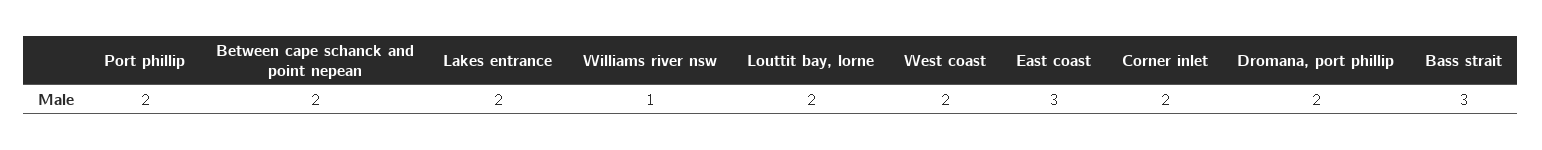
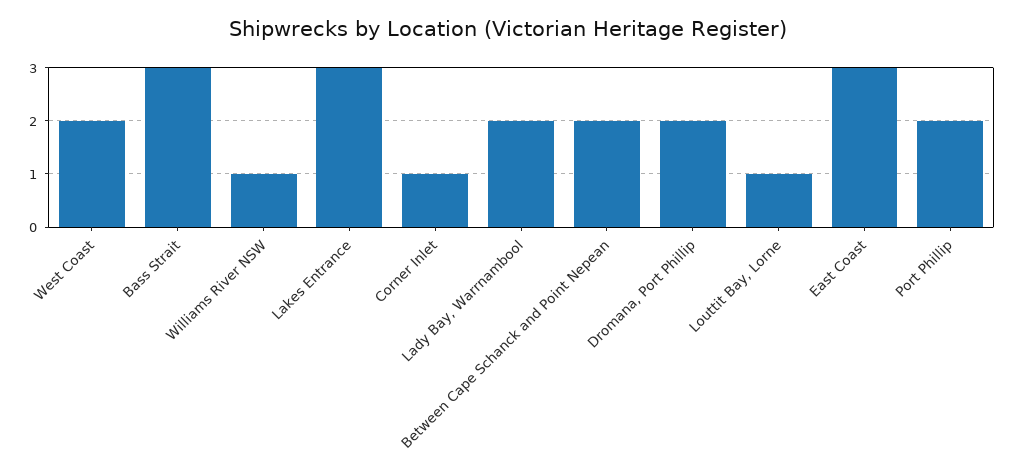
  {
    "Port phillip": 2,
    "Between cape schanck and point nepean": 2,
-   "Lakes entrance": 2,
+   "Lakes entrance": 3,
    "Williams river nsw": 1,
-   "Louttit bay, lorne": 2,
+   "Louttit bay, lorne": 1,
    "West coast": 2,
    "East coast": 3,
-   "Corner inlet": 2,
+   "Corner inlet": 1,
    "Dromana, port phillip": 2,
-   "Bass strait": 3
+   "Bass strait": 3,
+   "Lady Bay, Warrnambool": 2
  }

